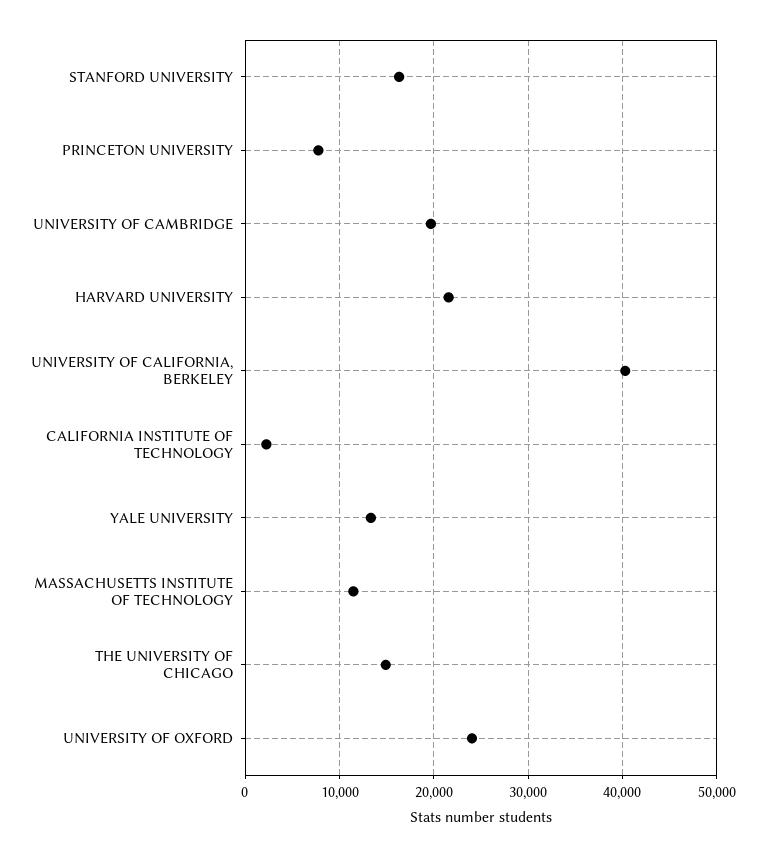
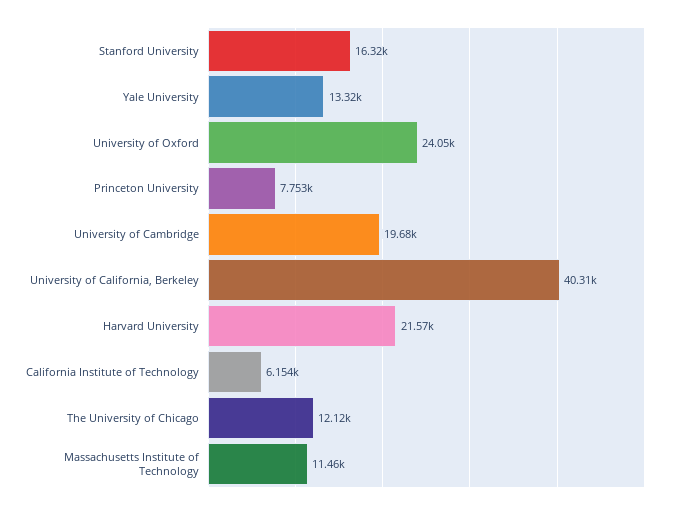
  {
    "STANFORD UNIVERSITY": 16320,
    "PRINCETON UNIVERSITY": 7753,
    "UNIVERSITY OF CAMBRIDGE": 19680,
    "HARVARD UNIVERSITY": 21570,
    "UNIVERSITY OF CALIFORNIA, BERKELEY": 40310,
-   "CALIFORNIA INSTITUTE OF TECHNOLOGY": 2000,
+   "CALIFORNIA INSTITUTE OF TECHNOLOGY": 6154,
    "YALE UNIVERSITY": 13320,
    "MASSACHUSETTS INSTITUTE OF TECHNOLOGY": 11460,
-   "THE UNIVERSITY OF CHICAGO": 15000,
+   "THE UNIVERSITY OF CHICAGO": 12120,
    "UNIVERSITY OF OXFORD": 24050
  }

